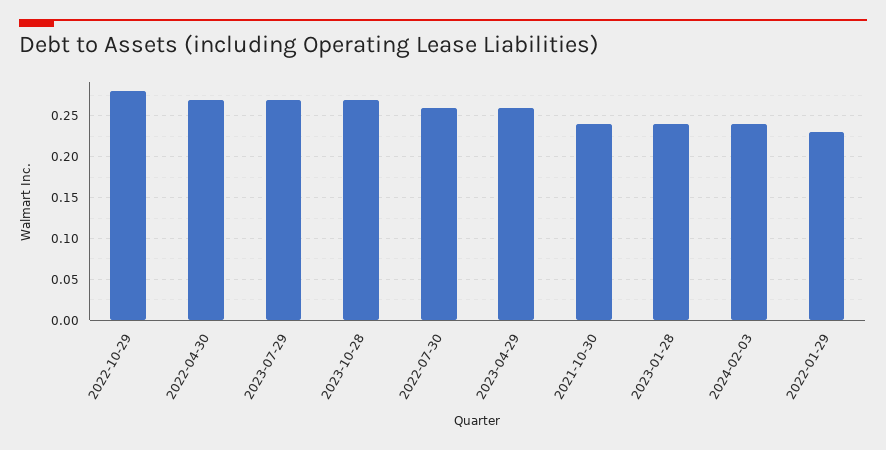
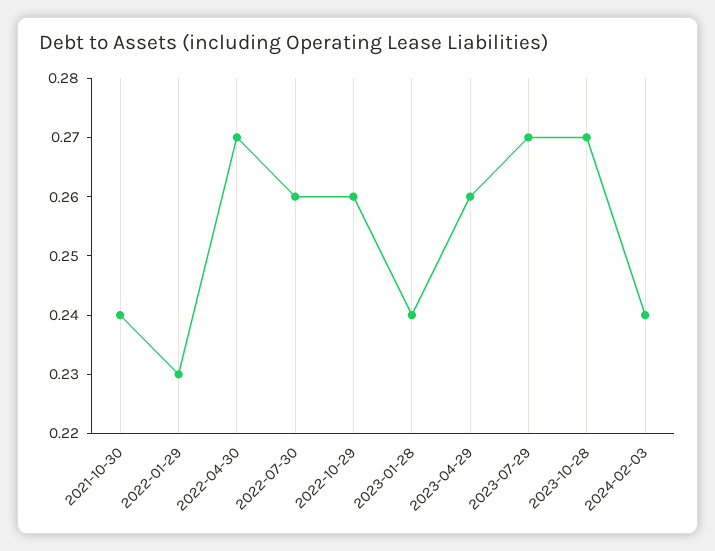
  {
-   "2022-10-29": 0.28,
+   "2022-10-29": 0.26,
    "2022-04-30": 0.27,
    "2023-07-29": 0.27,
    "2023-10-28": 0.27,
    "2022-07-30": 0.26,
    "2023-04-29": 0.26,
    "2021-10-30": 0.24,
    "2023-01-28": 0.24,
    "2024-02-03": 0.24,
    "2022-01-29": 0.23
  }

